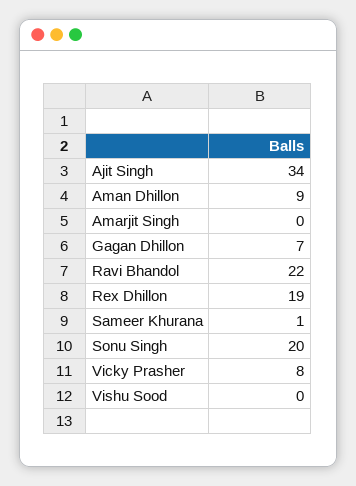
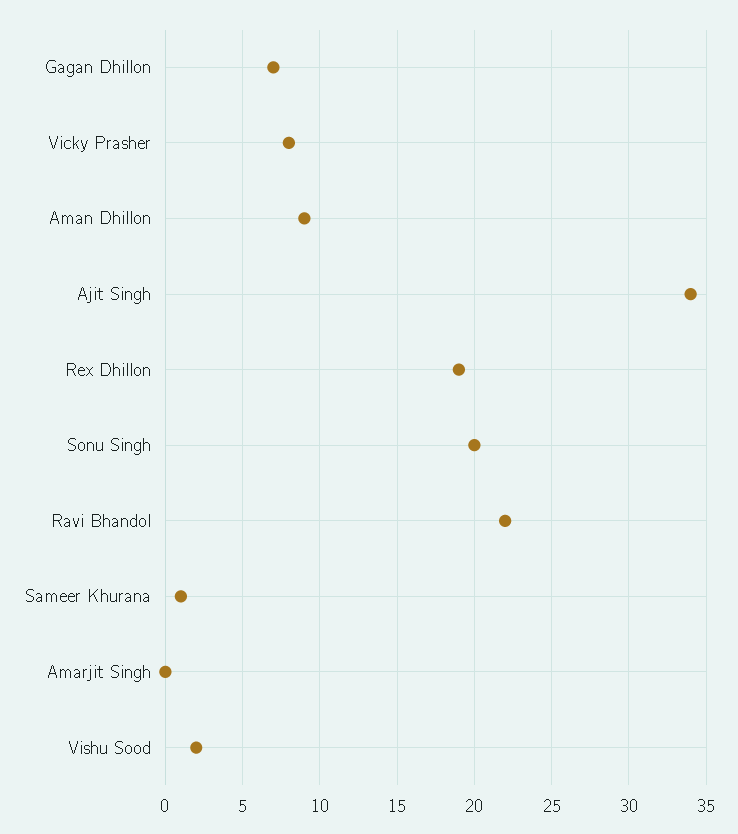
  {
    "Ajit Singh": 34,
    "Aman Dhillon": 9,
    "Amarjit Singh": 0,
    "Gagan Dhillon": 7,
    "Ravi Bhandol": 22,
    "Rex Dhillon": 19,
    "Sameer Khurana": 1,
    "Sonu Singh": 20,
    "Vicky Prasher": 8,
-   "Vishu Sood": 0
+   "Vishu Sood": 2
  }

